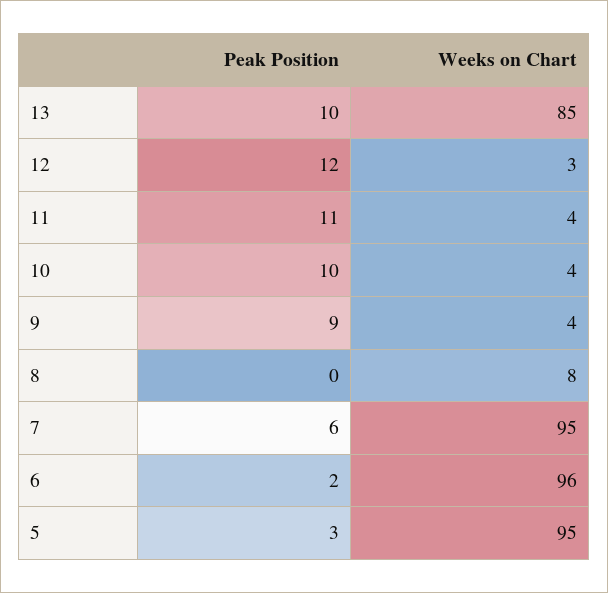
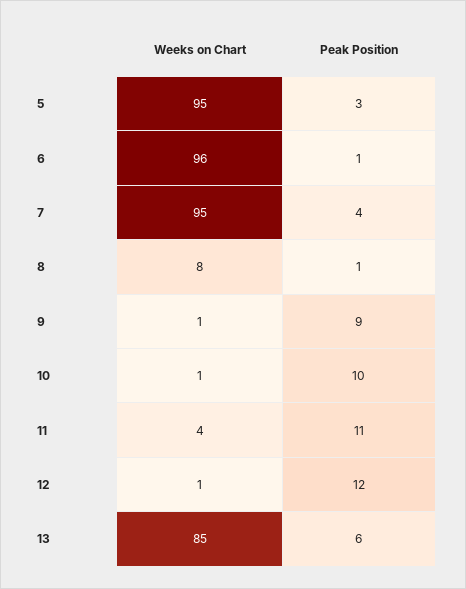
  {
    "Peak Position": {
-     "13": 10,
+     "13": 6,
      "12": 12,
      "11": 11,
      "10": 10,
      "9": 9,
-     "8": 0,
+     "8": 1,
-     "7": 6,
+     "7": 4,
-     "6": 2,
+     "6": 1,
      "5": 3
    },
    "Weeks on Chart": {
      "13": 85,
-     "12": 3,
+     "12": 1,
      "11": 4,
-     "10": 4,
+     "10": 1,
-     "9": 4,
+     "9": 1,
      "8": 8,
      "7": 95,
      "6": 96,
      "5": 95
    }
  }

